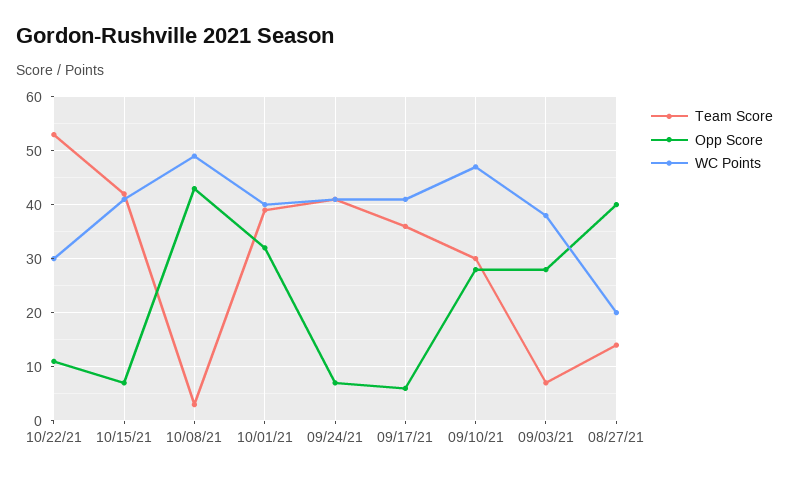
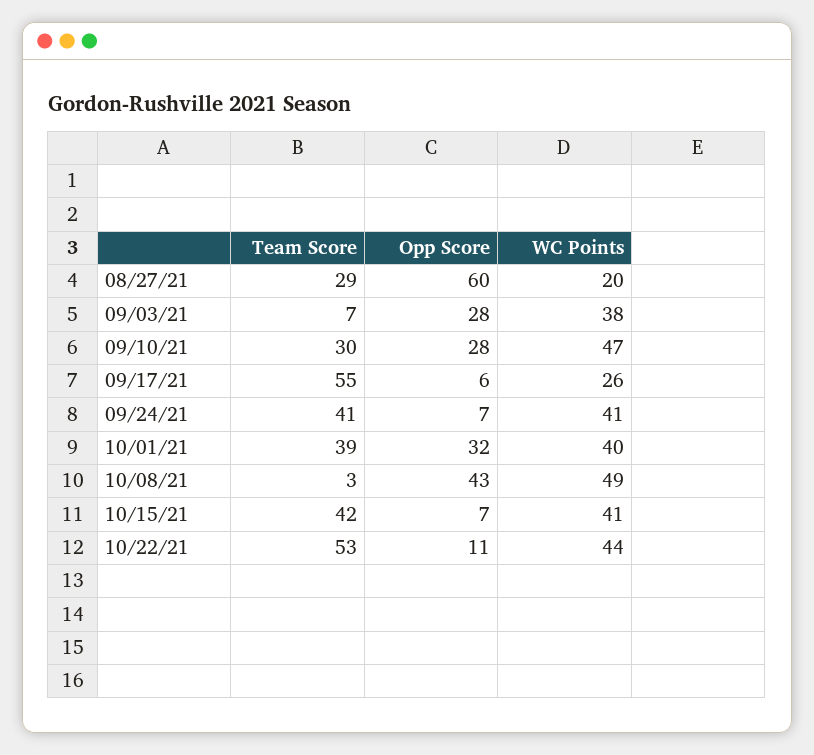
  {
    "Team Score": {
      "10/22/21": 53,
      "10/15/21": 42,
      "10/08/21": 3,
      "10/01/21": 39,
      "09/24/21": 41,
-     "09/17/21": 35,
+     "09/17/21": 55,
      "09/10/21": 30,
      "09/03/21": 7,
-     "08/27/21": 15
+     "08/27/21": 29
    },
    "Opp Score": {
      "10/22/21": 11,
      "10/15/21": 7,
      "10/08/21": 43,
      "10/01/21": 32,
      "09/24/21": 7,
      "09/17/21": 6,
      "09/10/21": 28,
      "09/03/21": 28,
-     "08/27/21": 40
+     "08/27/21": 60
    },
    "WC Points": {
-     "10/22/21": 30,
+     "10/22/21": 44,
      "10/15/21": 41,
      "10/08/21": 49,
      "10/01/21": 40,
      "09/24/21": 41,
-     "09/17/21": 40,
+     "09/17/21": 26,
      "09/10/21": 47,
      "09/03/21": 38,
      "08/27/21": 20
    }
  }

